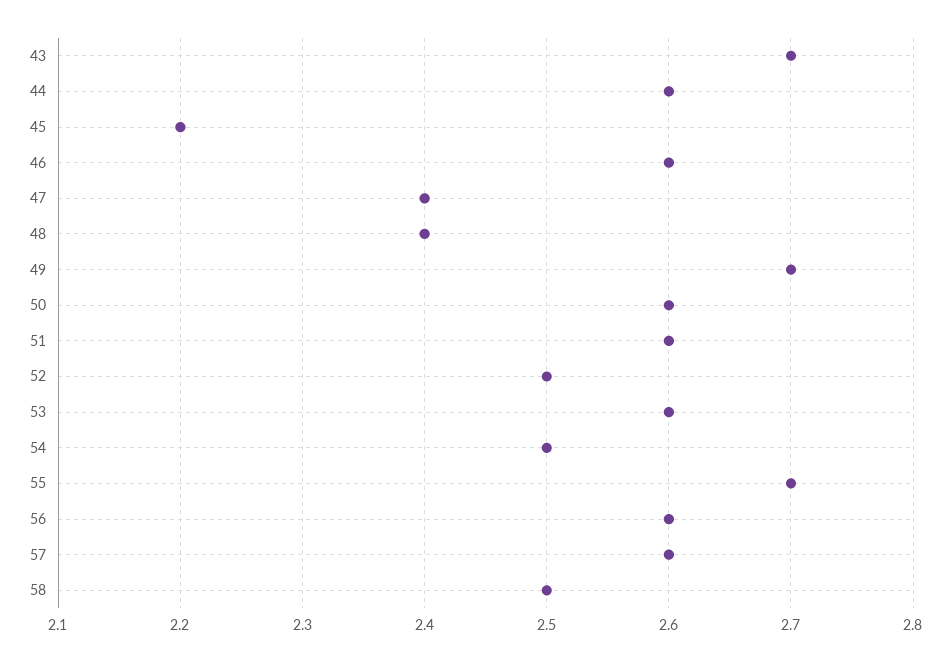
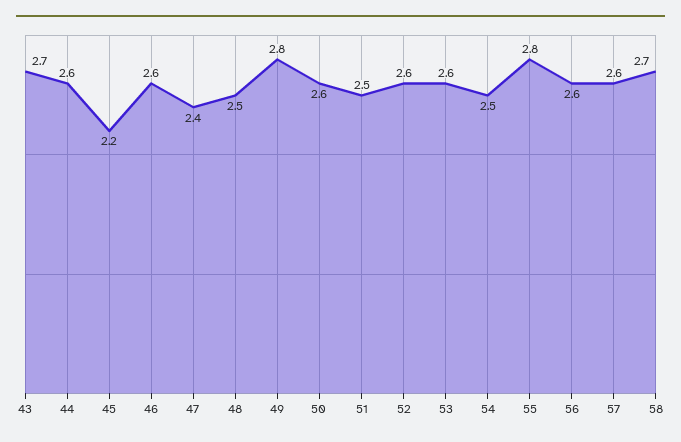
  {
    "43": 2.7,
    "44": 2.6,
    "45": 2.2,
    "46": 2.6,
    "47": 2.4,
-   "48": 2.4,
+   "48": 2.5,
-   "49": 2.7,
+   "49": 2.8,
    "50": 2.6,
-   "51": 2.6,
+   "51": 2.5,
-   "52": 2.5,
+   "52": 2.6,
    "53": 2.6,
    "54": 2.5,
-   "55": 2.7,
+   "55": 2.8,
    "56": 2.6,
    "57": 2.6,
-   "58": 2.5
+   "58": 2.7
  }

